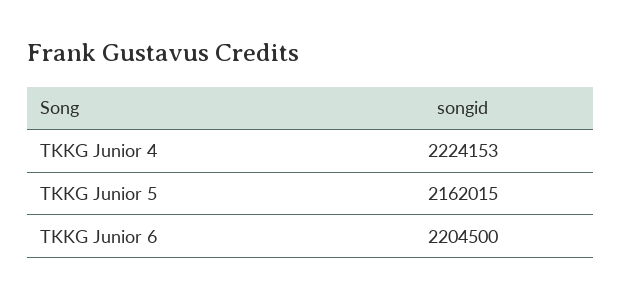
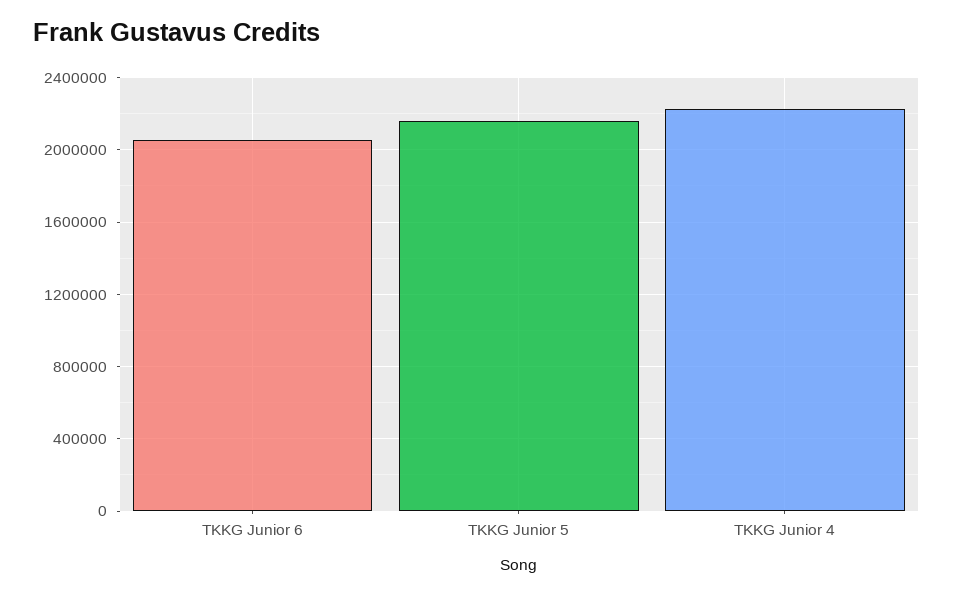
  {
    "TKKG Junior 4": 2224153,
    "TKKG Junior 5": 2162015,
-   "TKKG Junior 6": 2204500
+   "TKKG Junior 6": 2050000
  }

